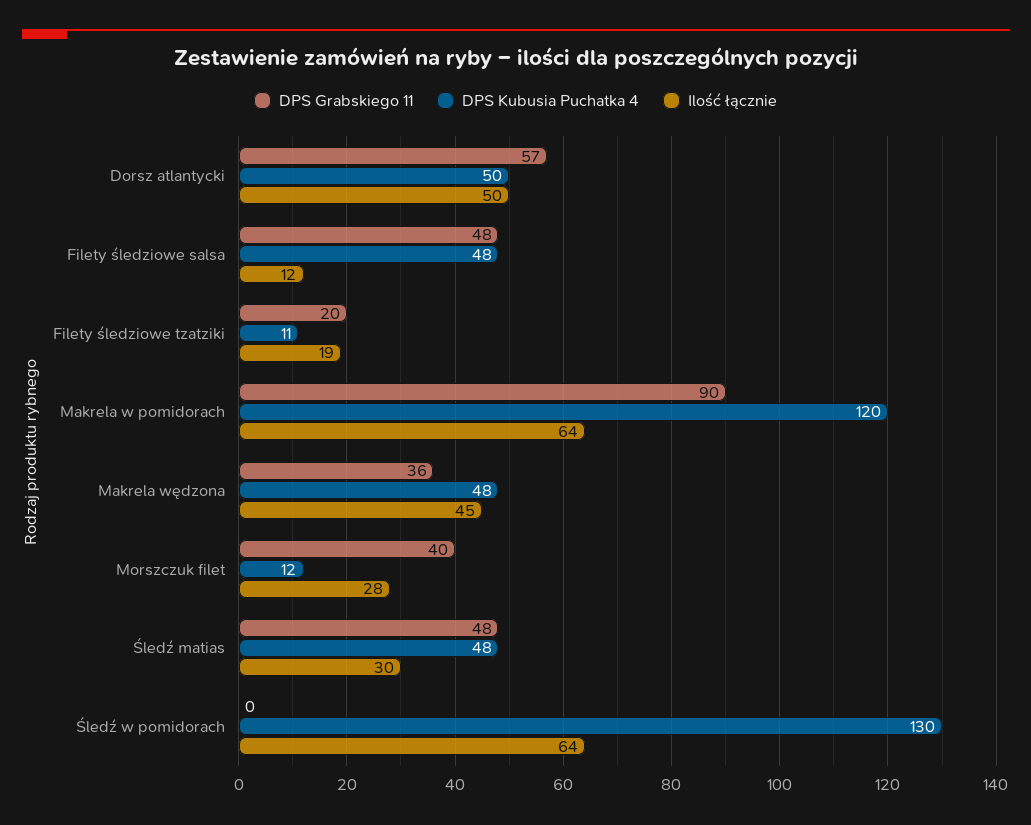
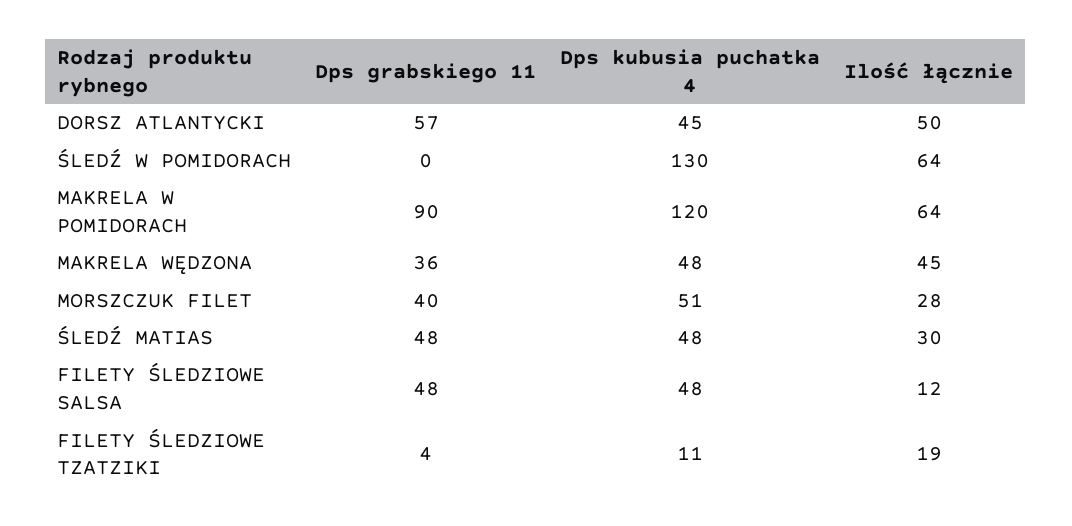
  {
    "DPS Grabskiego 11": {
      "Dorsz atlantycki": 57,
      "Filety śledziowe salsa": 48,
-     "Filety śledziowe tzatziki": 20,
+     "Filety śledziowe tzatziki": 4,
      "Makrela w pomidorach": 90,
      "Makrela wędzona": 36,
      "Morszczuk filet": 40,
      "Śledź matias": 48,
      "Śledź w pomidorach": 0
    },
    "DPS Kubusia Puchatka 4": {
-     "Dorsz atlantycki": 50,
+     "Dorsz atlantycki": 45,
      "Filety śledziowe salsa": 48,
      "Filety śledziowe tzatziki": 11,
      "Makrela w pomidorach": 120,
      "Makrela wędzona": 48,
-     "Morszczuk filet": 12,
+     "Morszczuk filet": 51,
      "Śledź matias": 48,
      "Śledź w pomidorach": 130
    },
    "Ilość łącznie": {
      "Dorsz atlantycki": 50,
      "Filety śledziowe salsa": 12,
      "Filety śledziowe tzatziki": 19,
      "Makrela w pomidorach": 64,
      "Makrela wędzona": 45,
      "Morszczuk filet": 28,
      "Śledź matias": 30,
      "Śledź w pomidorach": 64
    }
  }

